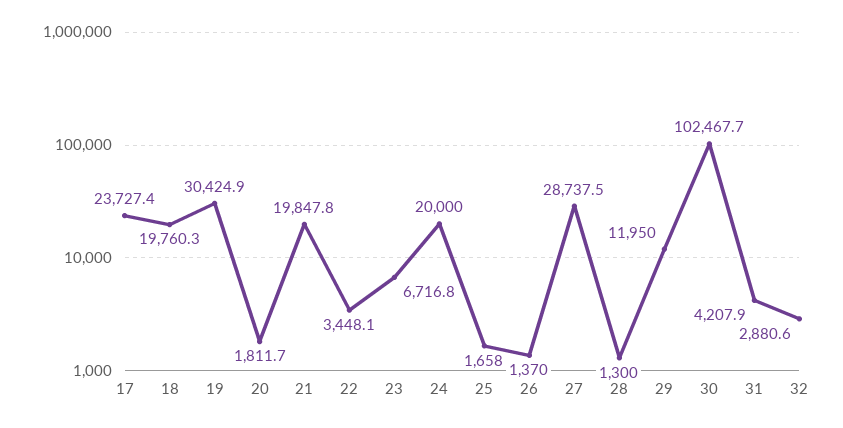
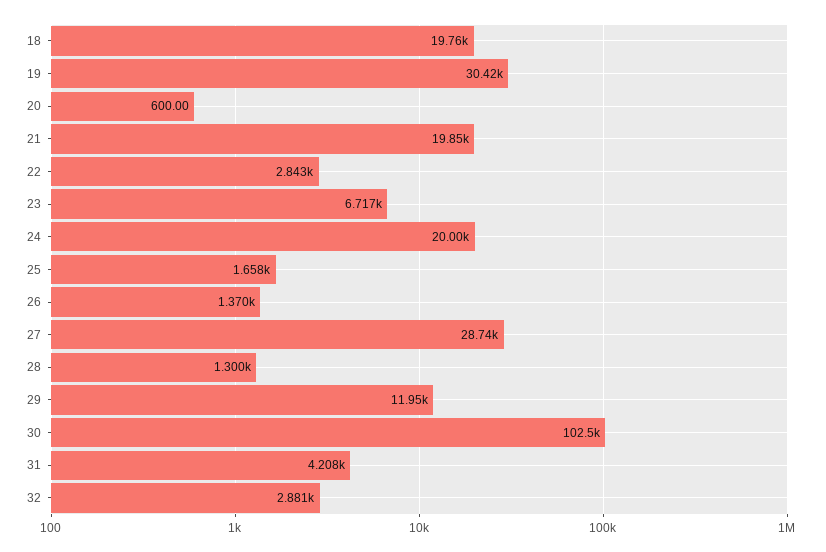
  {
-   "17": 23727.4,
    "18": 19760.3,
    "19": 30424.9,
-   "20": 1811.7,
+   "20": 600,
    "21": 19847.8,
-   "22": 3448.1,
+   "22": 2843,
    "23": 6716.8,
    "24": 20000,
    "25": 1658,
    "26": 1370,
    "27": 28737.5,
    "28": 1300,
    "29": 11950,
    "30": 102467.7,
    "31": 4207.9,
    "32": 2880.6
  }

